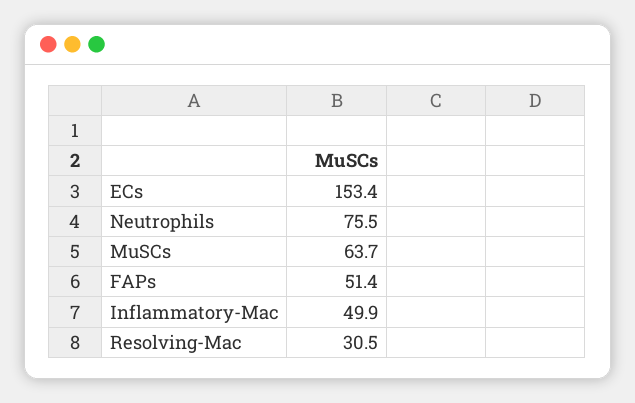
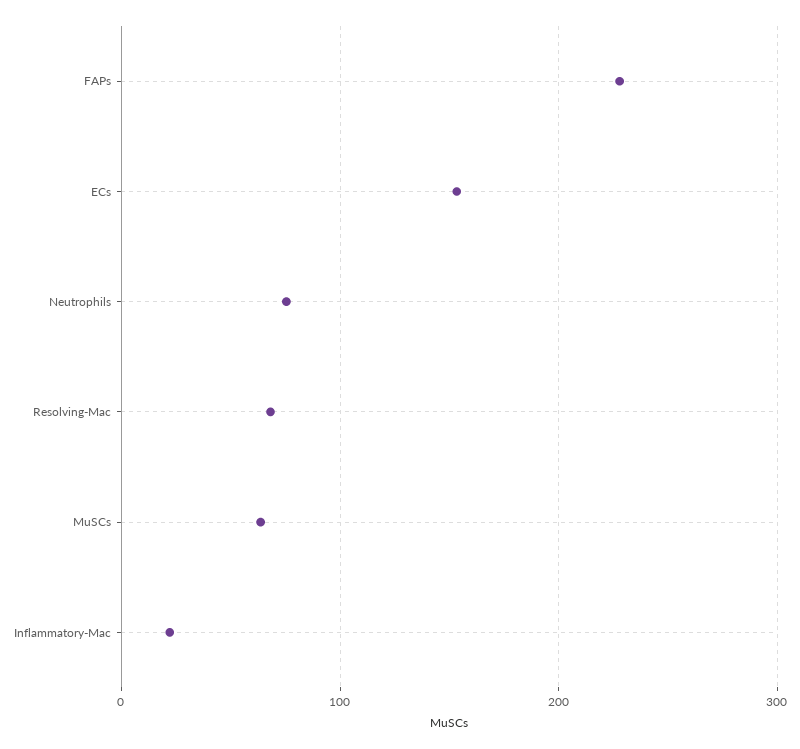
  {
    "ECs": 153.4,
    "Neutrophils": 75.5,
    "MuSCs": 63.7,
-   "FAPs": 51.4,
+   "FAPs": 230,
-   "Inflammatory-Mac": 49.9,
+   "Inflammatory-Mac": 20,
-   "Resolving-Mac": 30.5
+   "Resolving-Mac": 70
  }

